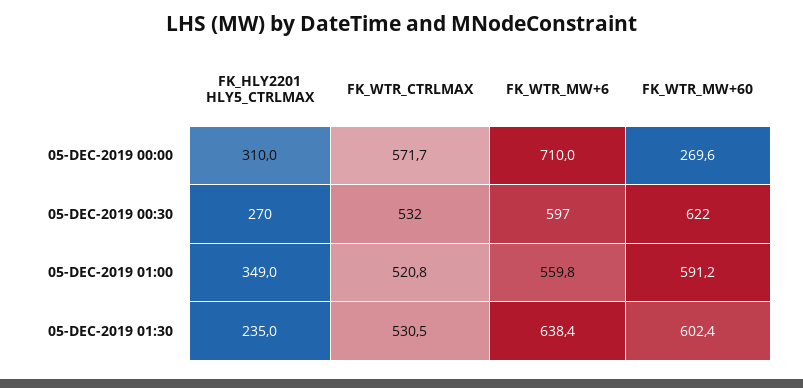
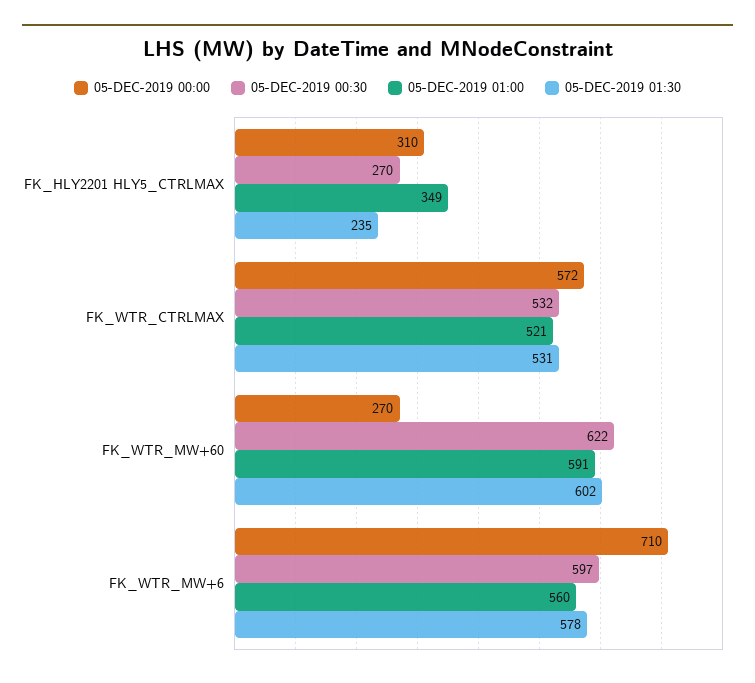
  {
    "05-DEC-2019 00:00": {
      "FK_HLY2201 HLY5_CTRLMAX": 310,
      "FK_WTR_CTRLMAX": 571.7,
      "FK_WTR_MW+6": 710,
      "FK_WTR_MW+60": 269.6
    },
    "05-DEC-2019 00:30": {
      "FK_HLY2201 HLY5_CTRLMAX": 270,
      "FK_WTR_CTRLMAX": 532,
      "FK_WTR_MW+6": 597,
      "FK_WTR_MW+60": 622
    },
    "05-DEC-2019 01:00": {
      "FK_HLY2201 HLY5_CTRLMAX": 349,
      "FK_WTR_CTRLMAX": 520.8,
      "FK_WTR_MW+6": 559.8,
      "FK_WTR_MW+60": 591.2
    },
    "05-DEC-2019 01:30": {
      "FK_HLY2201 HLY5_CTRLMAX": 235,
      "FK_WTR_CTRLMAX": 530.5,
-     "FK_WTR_MW+6": 638.4,
+     "FK_WTR_MW+6": 578,
      "FK_WTR_MW+60": 602.4
    }
  }

